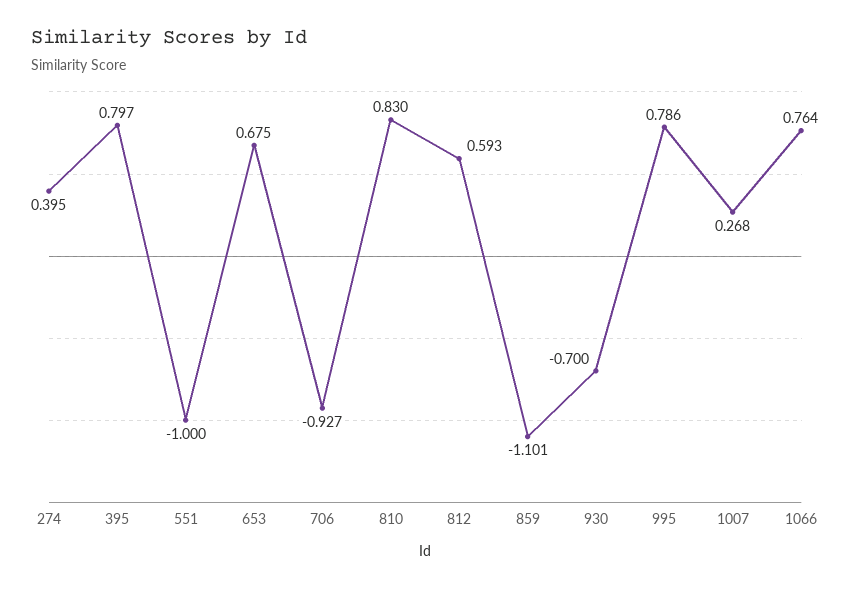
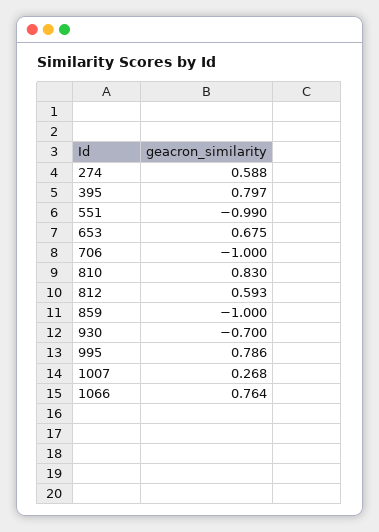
  {
-   "274": 0.395,
+   "274": 0.588,
    "395": 0.797,
-   "551": -1,
+   "551": -0.99,
    "653": 0.675,
-   "706": -0.927,
+   "706": -1,
    "810": 0.83,
    "812": 0.593,
-   "859": -1.101,
+   "859": -1,
    "930": -0.7,
    "995": 0.786,
    "1007": 0.268,
    "1066": 0.764
  }

